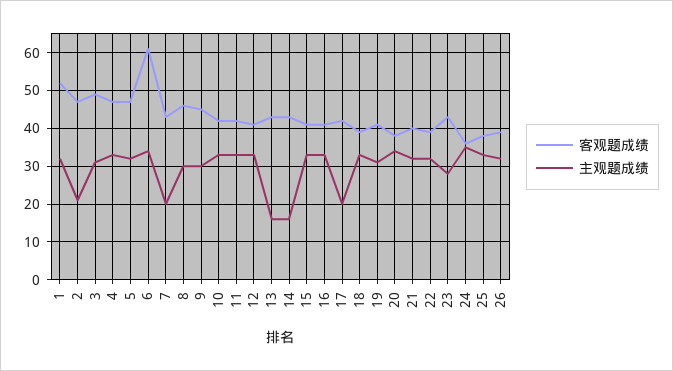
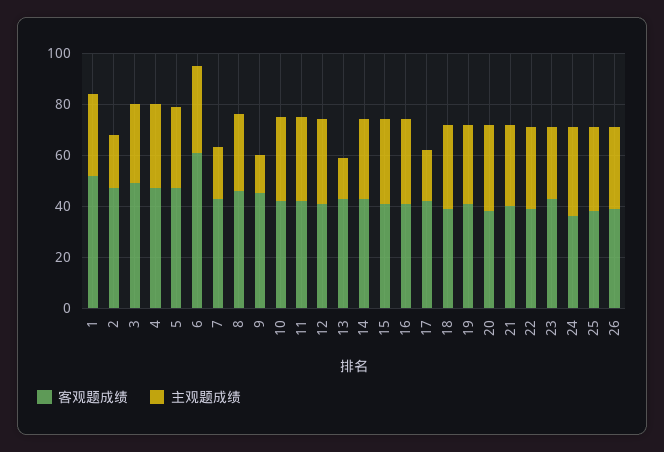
  {
    "客观题成绩": {
      "1": 50,
      "2": 45,
      "3": 50,
      "4": 45,
      "5": 45,
      "6": 60,
      "7": 45,
      "8": 45,
      "9": 45,
      "10": 40,
      "11": 40,
      "12": 40,
      "13": 45,
      "14": 45,
      "15": 40,
      "16": 40,
      "17": 40,
      "18": 40,
      "19": 40,
      "20": 40,
      "21": 40,
      "22": 40,
      "23": 45,
      "24": 35,
      "25": 40,
      "26": 40
    },
    "主观题成绩": {
      "1": 30,
      "2": 20,
      "3": 30,
      "4": 35,
      "5": 30,
      "6": 35,
      "7": 20,
      "8": 30,
-     "9": 30,
+     "9": 15,
      "10": 35,
      "11": 35,
      "12": 35,
      "13": 15,
-     "14": 15,
+     "14": 30,
      "15": 35,
      "16": 35,
      "17": 20,
      "18": 35,
      "19": 30,
      "20": 35,
      "21": 30,
      "22": 30,
      "23": 30,
      "24": 35,
      "25": 35,
      "26": 30
    }
  }

